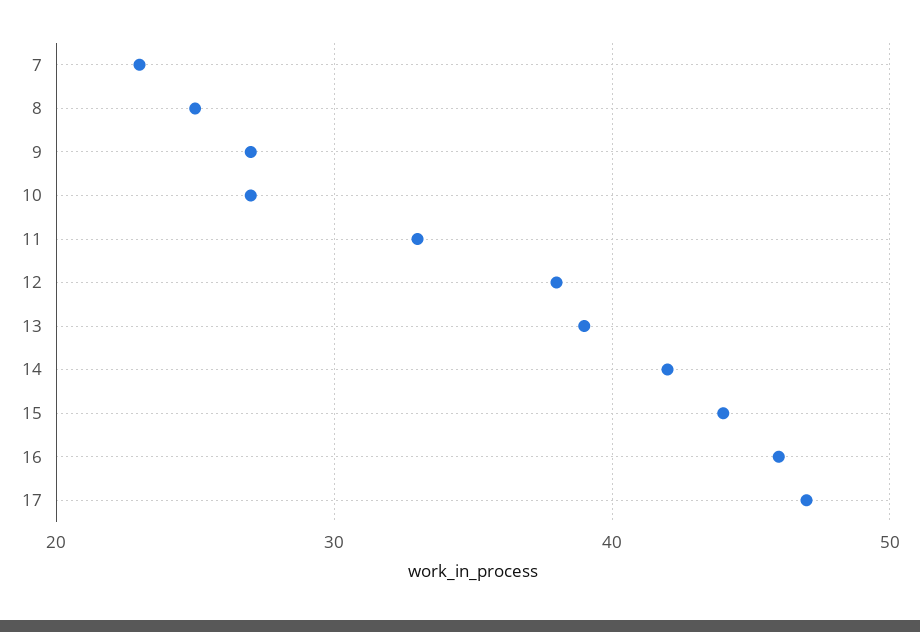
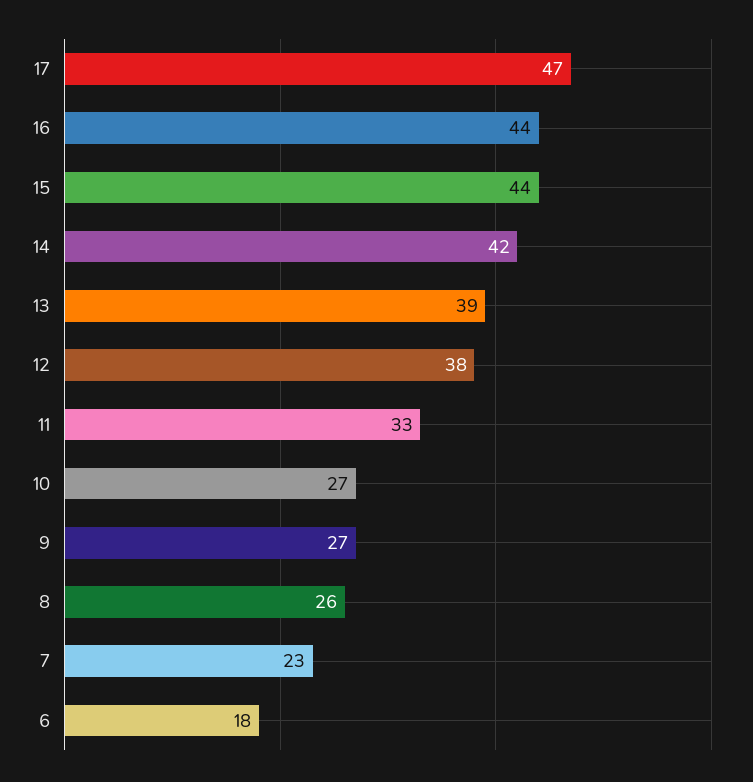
  {
    "7": 23,
-   "8": 25,
+   "8": 26,
    "9": 27,
    "10": 27,
    "11": 33,
    "12": 38,
    "13": 39,
    "14": 42,
    "15": 44,
-   "16": 46,
+   "16": 44,
-   "17": 47
+   "17": 47,
+   "6": 18
  }

